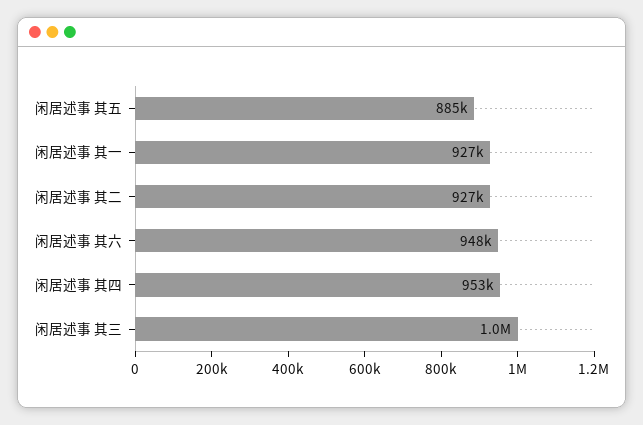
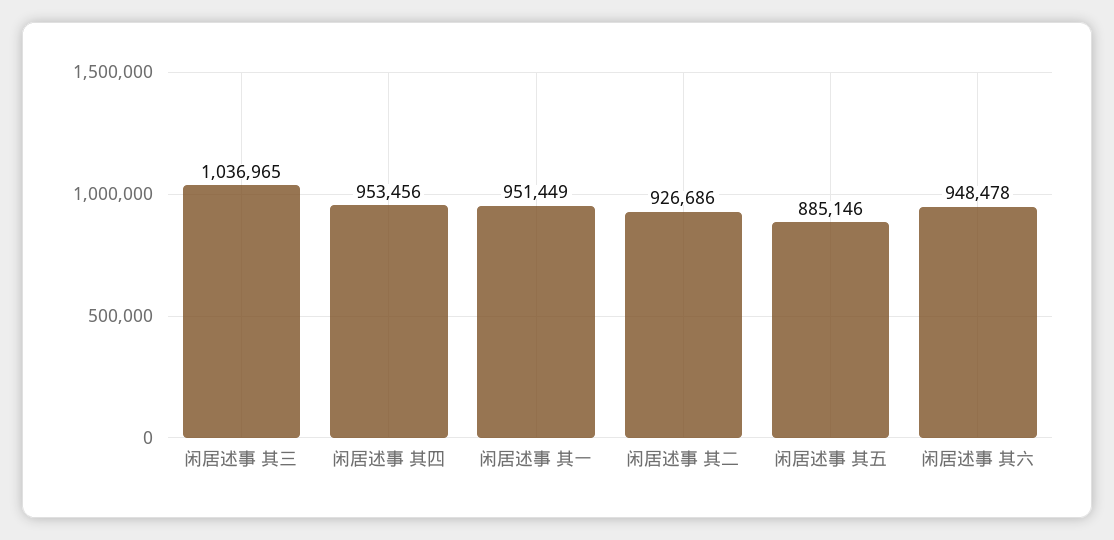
  {
    "闲居述事 其五": 885146,
-   "闲居述事 其一": 927000,
+   "闲居述事 其一": 951449,
    "闲居述事 其二": 926686,
    "闲居述事 其六": 948478,
    "闲居述事 其四": 953456,
    "闲居述事 其三": 1036965
  }

